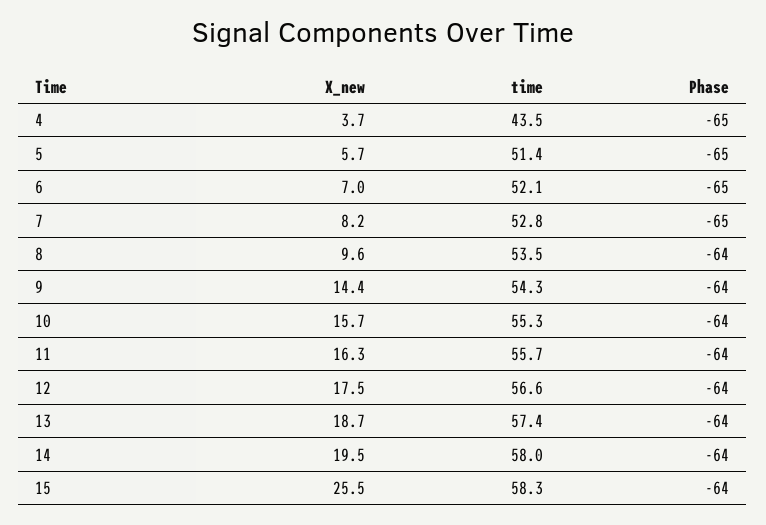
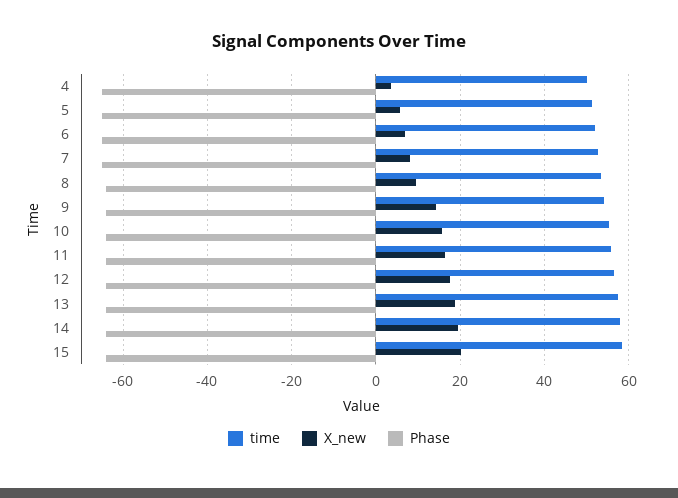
  {
    "X_new": {
      "4": 3.7,
      "5": 5.7,
      "6": 7,
      "7": 8.2,
      "8": 9.6,
      "9": 14.4,
      "10": 15.7,
      "11": 16.3,
      "12": 17.5,
      "13": 18.7,
      "14": 19.5,
-     "15": 25.5
+     "15": 20
    },
    "time": {
-     "4": 43.5,
+     "4": 50,
      "5": 51.4,
      "6": 52.1,
      "7": 52.8,
      "8": 53.5,
      "9": 54.3,
      "10": 55.3,
      "11": 55.7,
      "12": 56.6,
      "13": 57.4,
      "14": 58,
      "15": 58.3
    },
    "Phase": {
      "4": -65,
      "5": -65,
      "6": -65,
      "7": -65,
      "8": -64,
      "9": -64,
      "10": -64,
      "11": -64,
      "12": -64,
      "13": -64,
      "14": -64,
      "15": -64
    }
  }

